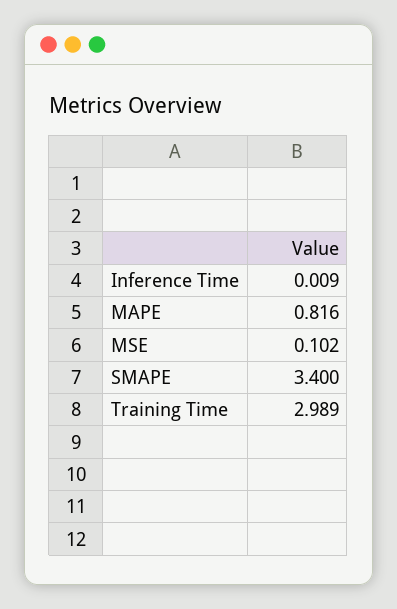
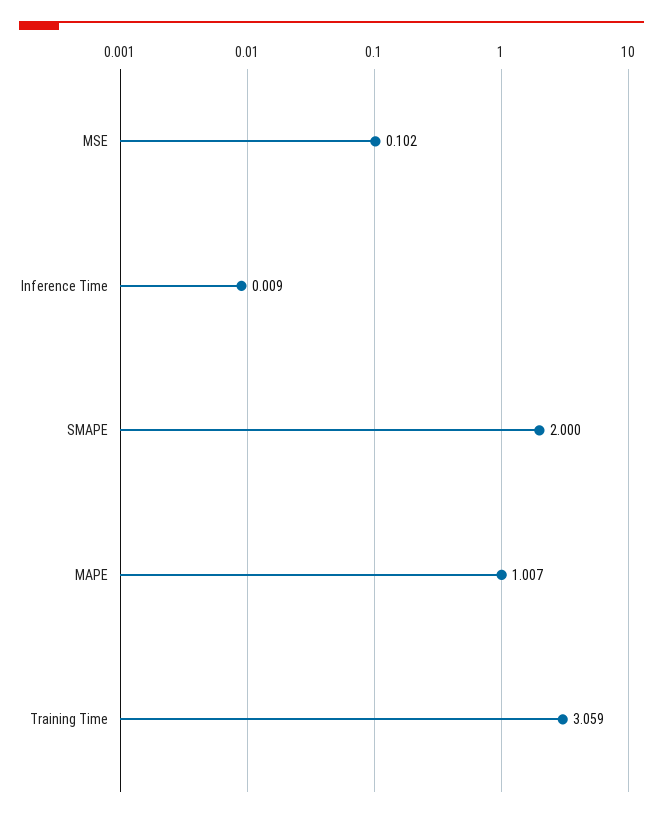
  {
    "Inference Time": 0.009,
-   "MAPE": 0.816,
+   "MAPE": 1.007,
    "MSE": 0.102,
-   "SMAPE": 3.4,
+   "SMAPE": 2,
-   "Training Time": 2.989
+   "Training Time": 3.059
  }

